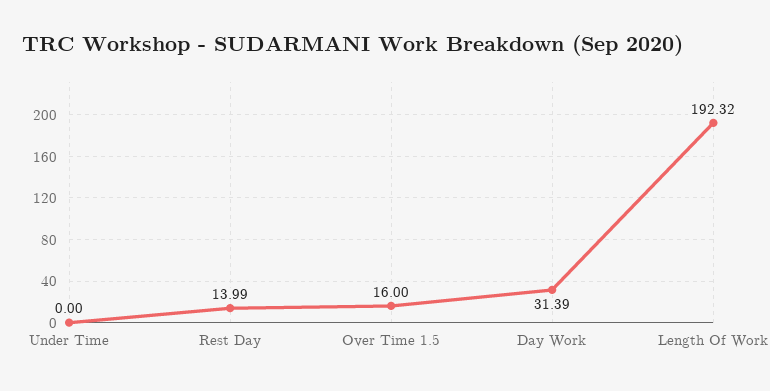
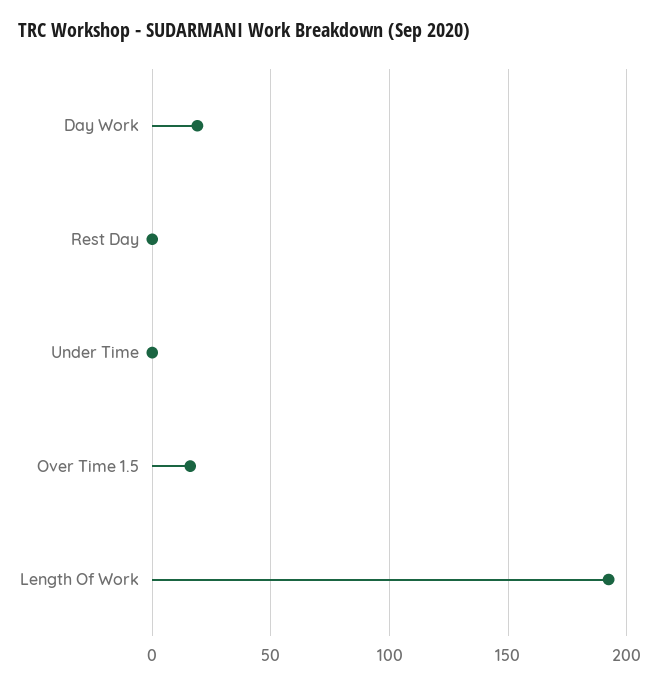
  {
    "Under Time": 0,
-   "Rest Day": 13.99,
+   "Rest Day": 0,
    "Over Time 1.5": 16,
-   "Day Work": 31.39,
+   "Day Work": 20,
    "Length Of Work": 192.32
  }

